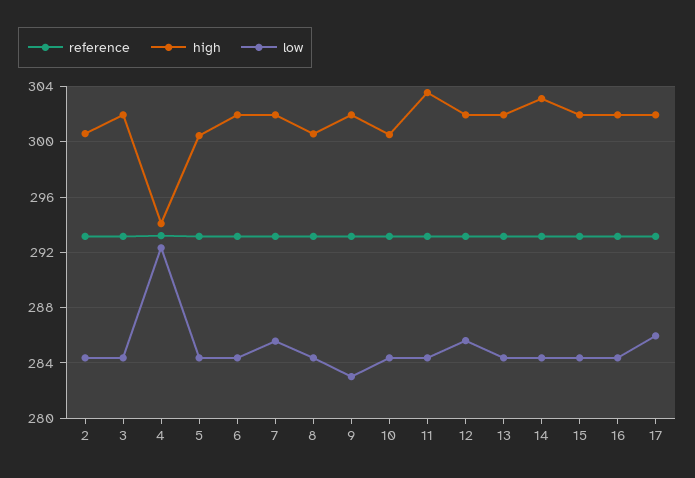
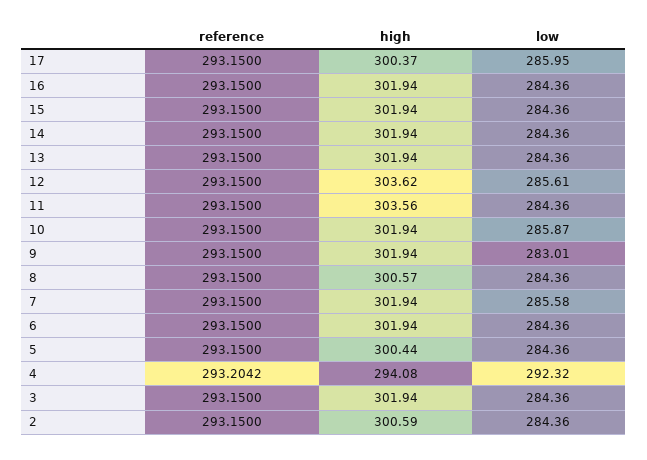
  {
    "reference": {
      "2": 293.15,
      "3": 293.15,
      "4": 293.2042,
      "5": 293.15,
      "6": 293.15,
      "7": 293.15,
      "8": 293.15,
      "9": 293.15,
      "10": 293.15,
      "11": 293.15,
      "12": 293.15,
      "13": 293.15,
      "14": 293.15,
      "15": 293.15,
      "16": 293.15,
      "17": 293.15
    },
    "high": {
      "2": 300.59,
      "3": 301.94,
      "4": 294.08,
      "5": 300.44,
      "6": 301.94,
      "7": 301.94,
      "8": 300.57,
      "9": 301.94,
-     "10": 300.5,
+     "10": 301.94,
      "11": 303.56,
-     "12": 302,
+     "12": 303.62,
      "13": 301.94,
-     "14": 303,
+     "14": 301.94,
      "15": 301.94,
      "16": 301.94,
-     "17": 302
+     "17": 300.37
    },
    "low": {
      "2": 284.36,
      "3": 284.36,
      "4": 292.32,
      "5": 284.36,
      "6": 284.36,
      "7": 285.58,
      "8": 284.36,
      "9": 283.01,
-     "10": 284.5,
+     "10": 285.87,
      "11": 284.36,
      "12": 285.61,
      "13": 284.36,
      "14": 284.36,
      "15": 284.36,
      "16": 284.36,
      "17": 285.95
    }
  }

